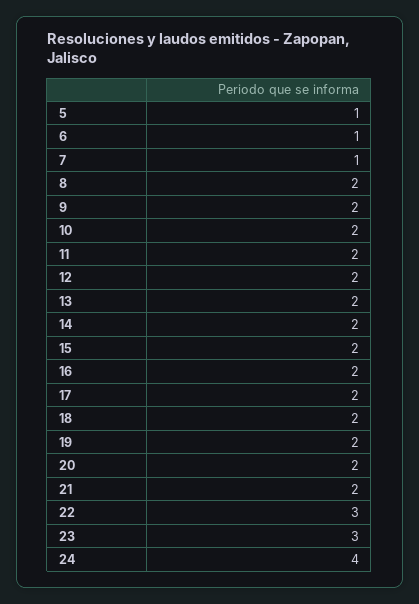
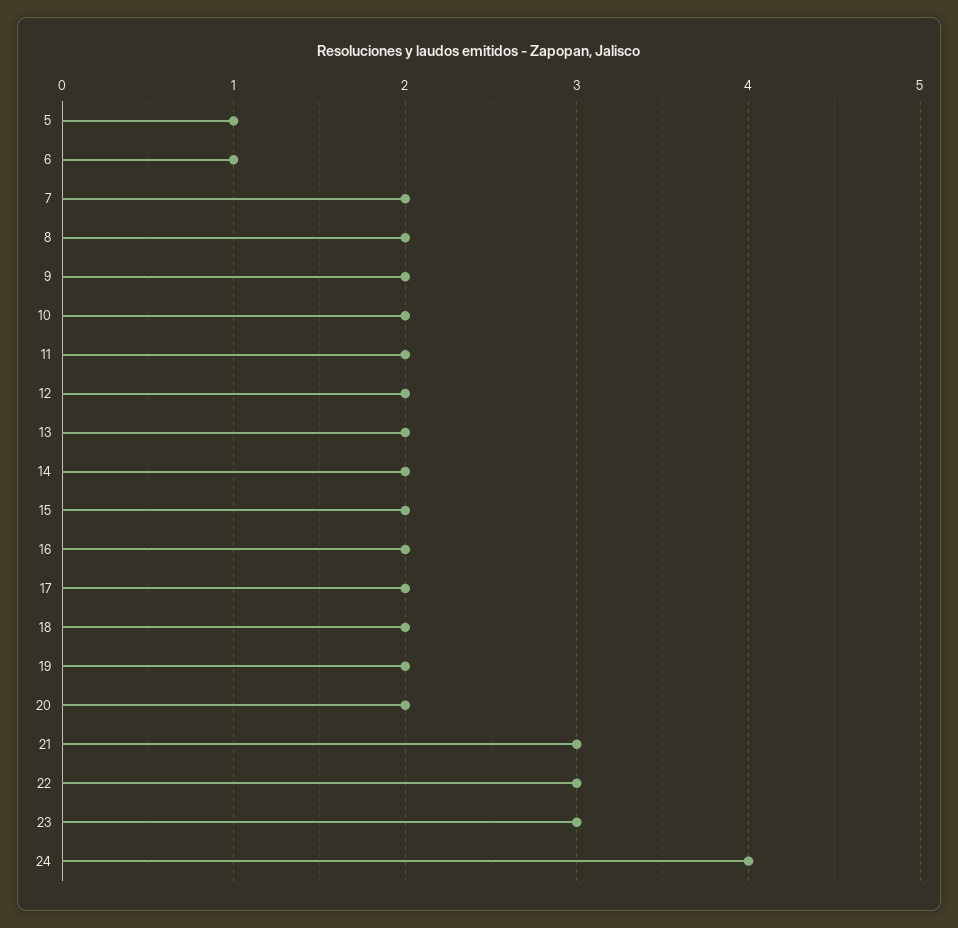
  {
    "5": 1,
    "6": 1,
-   "7": 1,
+   "7": 2,
    "8": 2,
    "9": 2,
    "10": 2,
    "11": 2,
    "12": 2,
    "13": 2,
    "14": 2,
    "15": 2,
    "16": 2,
    "17": 2,
    "18": 2,
    "19": 2,
    "20": 2,
-   "21": 2,
+   "21": 3,
    "22": 3,
    "23": 3,
    "24": 4
  }

